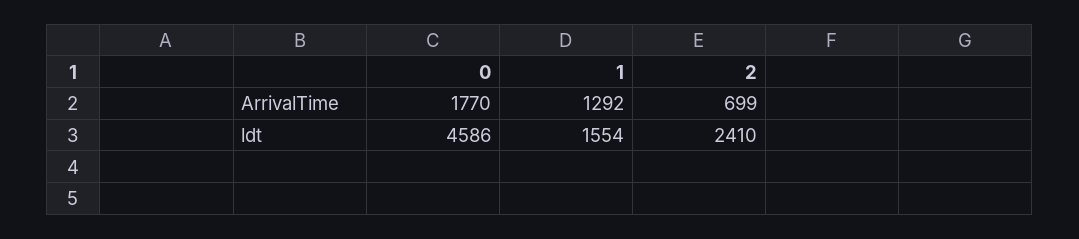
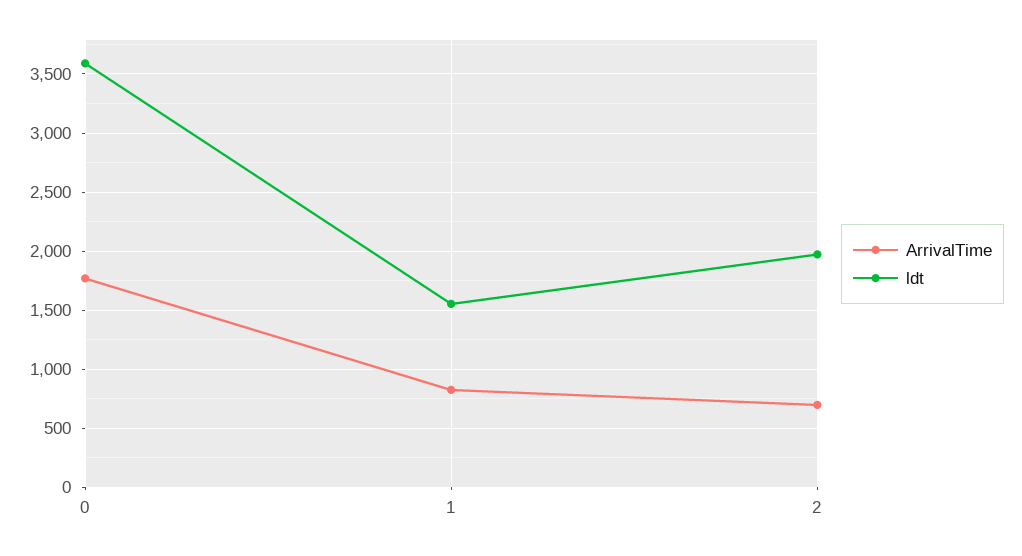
  {
    "ArrivalTime": {
      "0": 1770,
-     "1": 1292,
+     "1": 800,
      "2": 699
    },
    "ldt": {
-     "0": 4586,
+     "0": 3600,
      "1": 1554,
-     "2": 2410
+     "2": 2000
    }
  }

